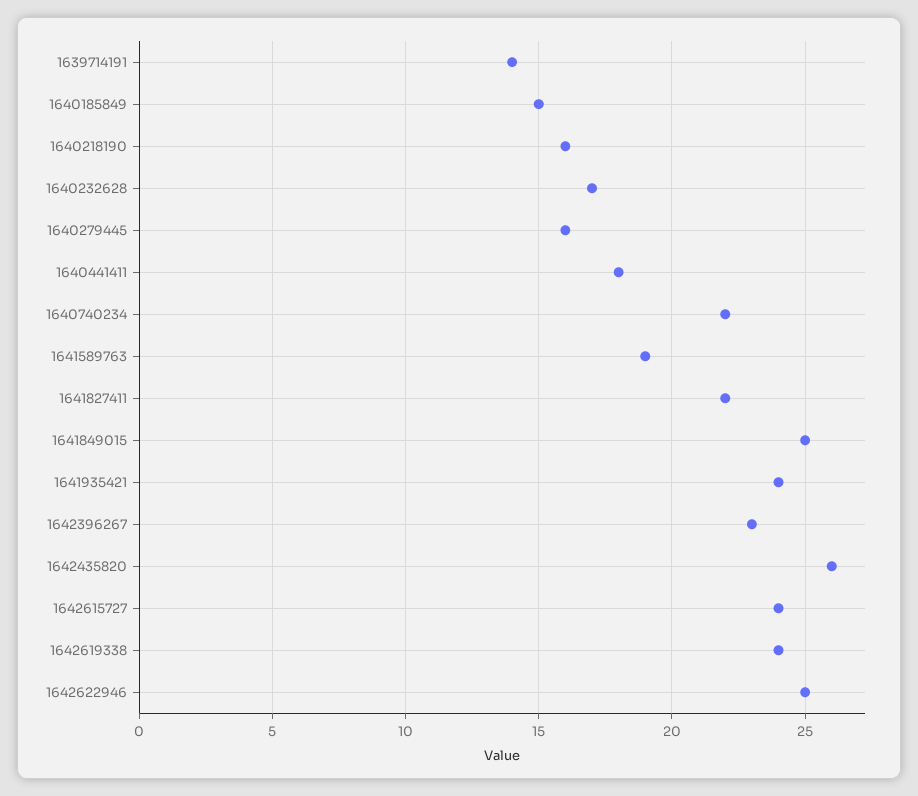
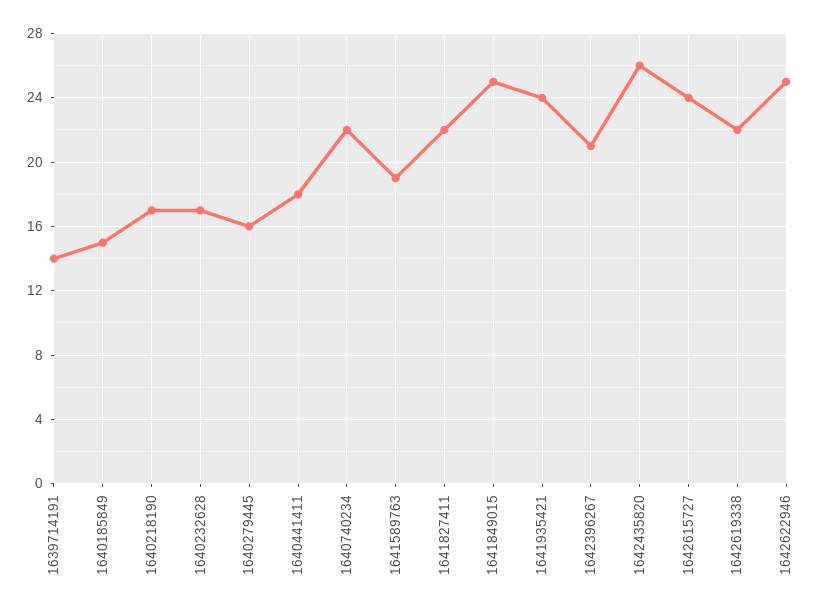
  {
    "1639714191": 14,
    "1640185849": 15,
-   "1640218190": 16,
+   "1640218190": 17,
    "1640232628": 17,
    "1640279445": 16,
    "1640441411": 18,
    "1640740234": 22,
    "1641589763": 19,
    "1641827411": 22,
    "1641849015": 25,
    "1641935421": 24,
-   "1642396267": 23,
+   "1642396267": 21,
    "1642435820": 26,
    "1642615727": 24,
-   "1642619338": 24,
+   "1642619338": 22,
    "1642622946": 25
  }

